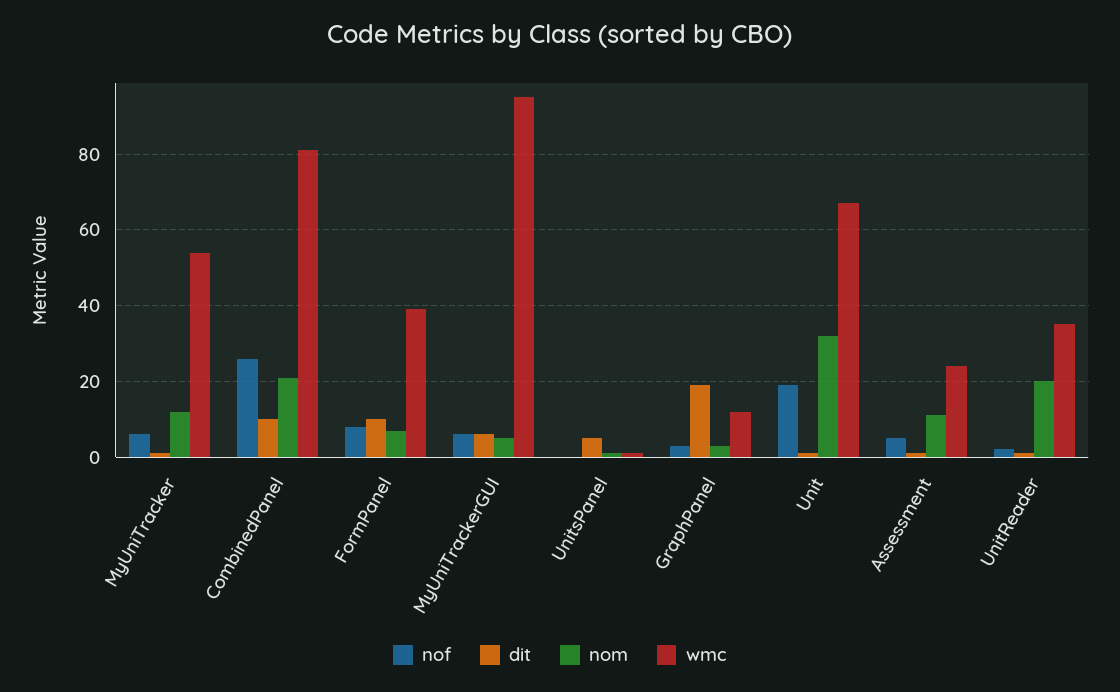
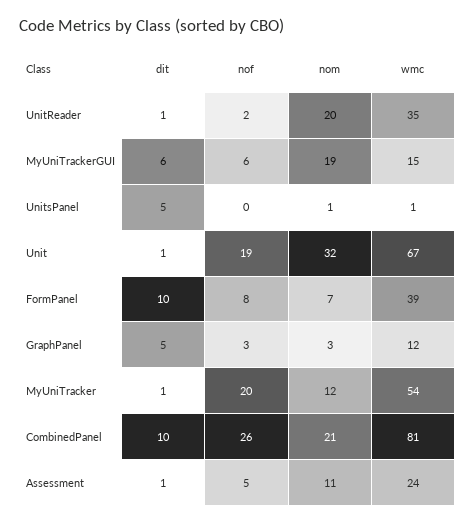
  {
    "nof": {
-     "MyUniTracker": 5,
+     "MyUniTracker": 20,
      "CombinedPanel": 26,
      "FormPanel": 8,
      "MyUniTrackerGUI": 6,
      "UnitsPanel": 0,
      "GraphPanel": 3,
      "Unit": 19,
      "Assessment": 5,
      "UnitReader": 2
    },
    "dit": {
      "MyUniTracker": 1,
      "CombinedPanel": 10,
      "FormPanel": 10,
      "MyUniTrackerGUI": 6,
      "UnitsPanel": 5,
-     "GraphPanel": 20,
+     "GraphPanel": 5,
      "Unit": 1,
      "Assessment": 1,
      "UnitReader": 1
    },
    "nom": {
      "MyUniTracker": 12,
      "CombinedPanel": 21,
      "FormPanel": 7,
-     "MyUniTrackerGUI": 5,
+     "MyUniTrackerGUI": 19,
      "UnitsPanel": 1,
      "GraphPanel": 3,
      "Unit": 32,
      "Assessment": 11,
      "UnitReader": 20
    },
    "wmc": {
      "MyUniTracker": 54,
      "CombinedPanel": 81,
      "FormPanel": 39,
-     "MyUniTrackerGUI": 95,
+     "MyUniTrackerGUI": 15,
      "UnitsPanel": 1,
      "GraphPanel": 12,
      "Unit": 67,
      "Assessment": 24,
      "UnitReader": 35
    }
  }

